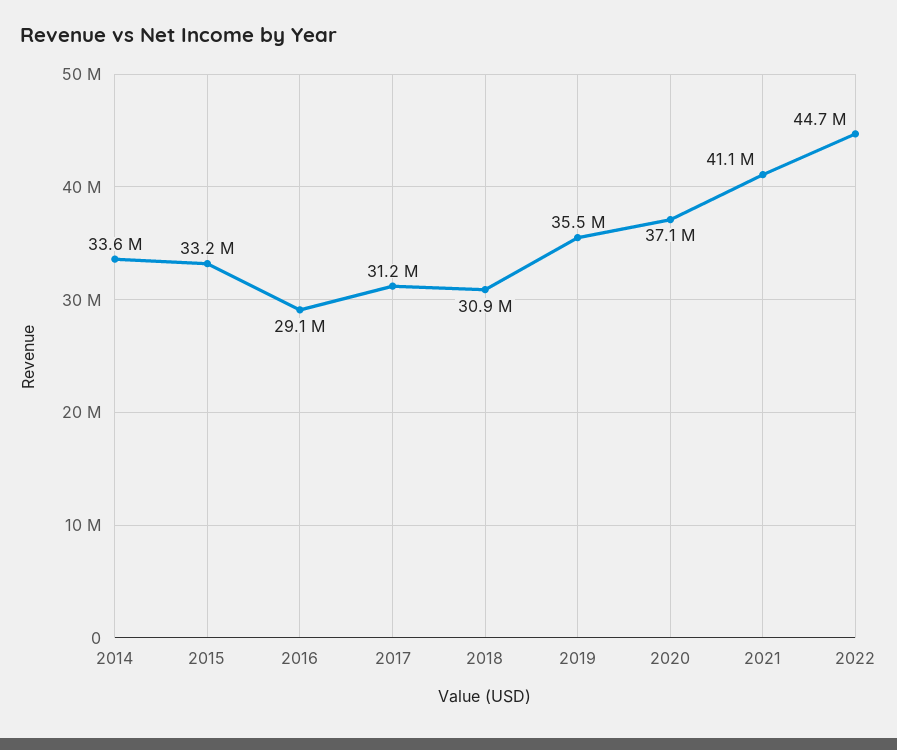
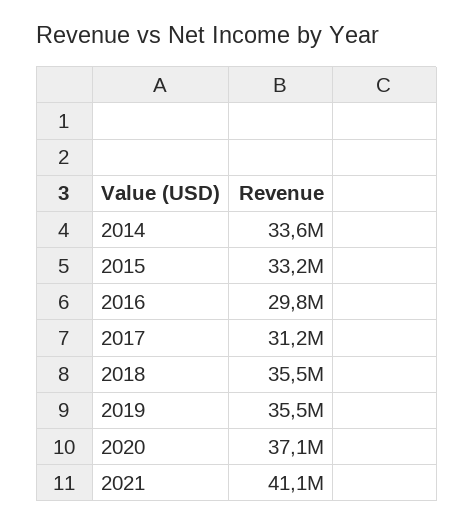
  {
    "2014": 33600000,
    "2015": 33200000,
-   "2016": 29100000,
+   "2016": 29800000,
    "2017": 31200000,
-   "2018": 30900000,
+   "2018": 35500000,
    "2019": 35500000,
    "2020": 37100000,
-   "2021": 41100000,
+   "2021": 41100000
-   "2022": 44700000
  }

